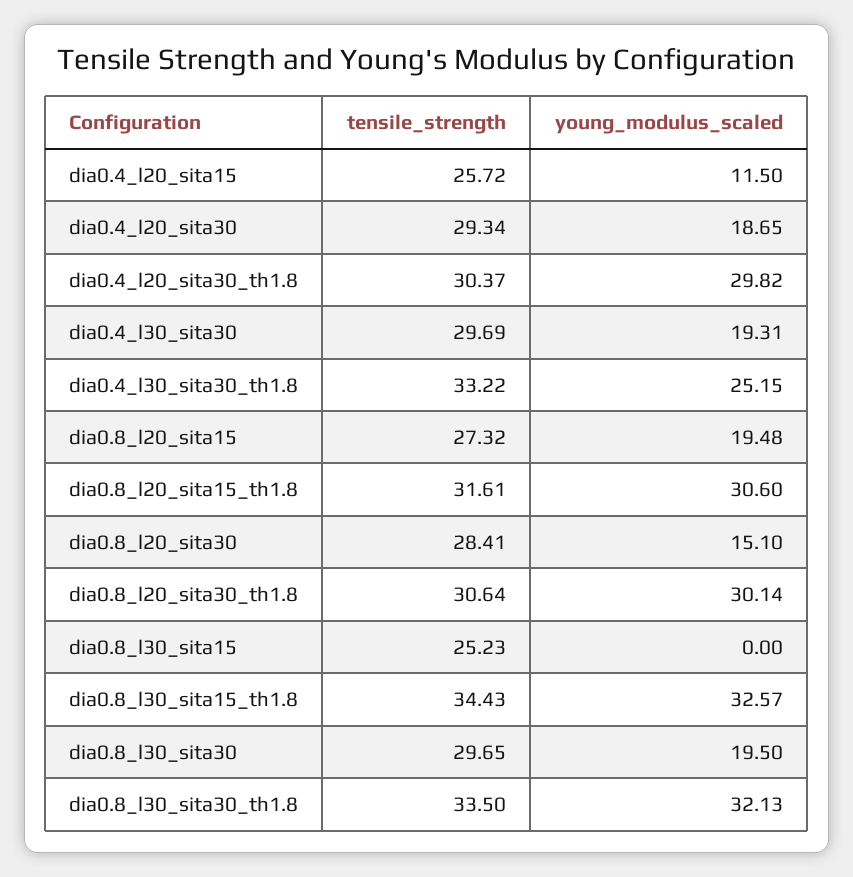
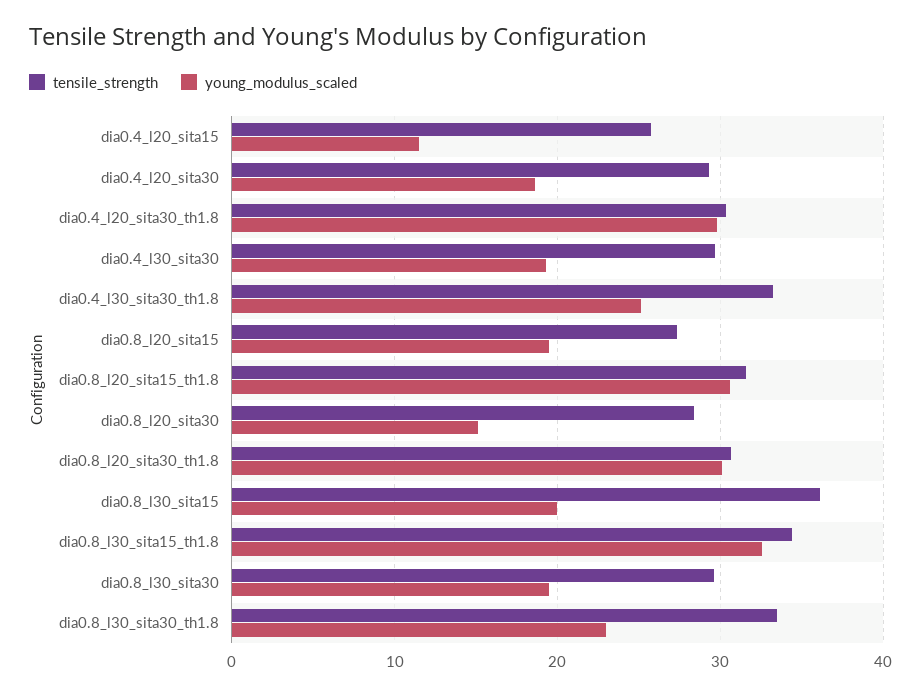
  {
    "tensile_strength": {
      "dia0.4_l20_sita15": 25.72,
      "dia0.4_l20_sita30": 29.34,
      "dia0.4_l20_sita30_th1.8": 30.37,
      "dia0.4_l30_sita30": 29.69,
      "dia0.4_l30_sita30_th1.8": 33.22,
      "dia0.8_l20_sita15": 27.32,
      "dia0.8_l20_sita15_th1.8": 31.61,
      "dia0.8_l20_sita30": 28.41,
      "dia0.8_l20_sita30_th1.8": 30.64,
-     "dia0.8_l30_sita15": 25.23,
+     "dia0.8_l30_sita15": 36,
      "dia0.8_l30_sita15_th1.8": 34.43,
      "dia0.8_l30_sita30": 29.65,
      "dia0.8_l30_sita30_th1.8": 33.5
    },
    "young_modulus_scaled": {
      "dia0.4_l20_sita15": 11.5,
      "dia0.4_l20_sita30": 18.65,
      "dia0.4_l20_sita30_th1.8": 29.82,
      "dia0.4_l30_sita30": 19.31,
      "dia0.4_l30_sita30_th1.8": 25.15,
      "dia0.8_l20_sita15": 19.48,
      "dia0.8_l20_sita15_th1.8": 30.6,
      "dia0.8_l20_sita30": 15.1,
      "dia0.8_l20_sita30_th1.8": 30.14,
-     "dia0.8_l30_sita15": 0,
+     "dia0.8_l30_sita15": 20,
      "dia0.8_l30_sita15_th1.8": 32.57,
      "dia0.8_l30_sita30": 19.5,
-     "dia0.8_l30_sita30_th1.8": 32.13
+     "dia0.8_l30_sita30_th1.8": 23
    }
  }

